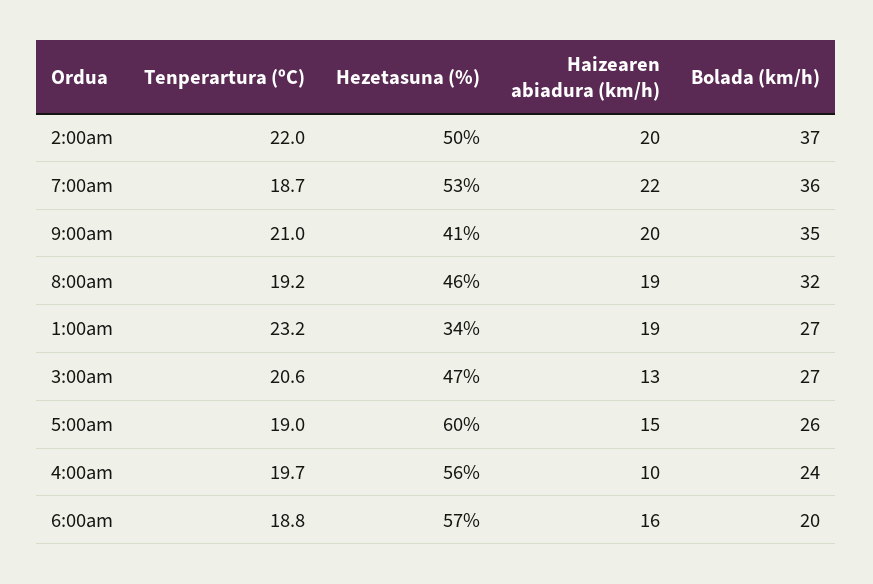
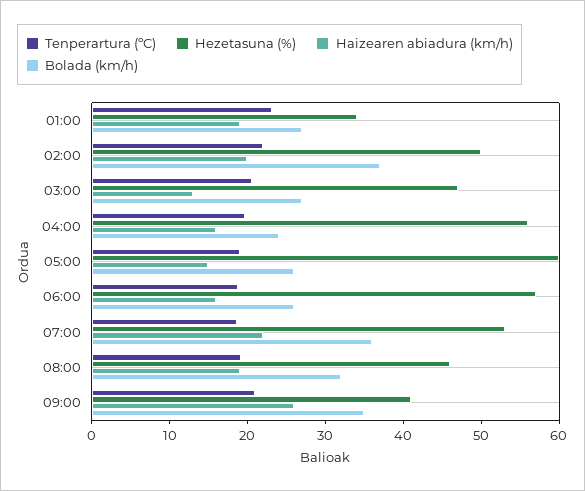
  {
    "Tenperartura (ºC)": {
      "2:00am": 22,
      "7:00am": 18.7,
      "9:00am": 21,
      "8:00am": 19.2,
      "1:00am": 23.2,
      "3:00am": 20.6,
      "5:00am": 19,
      "4:00am": 19.7,
      "6:00am": 18.8
    },
    "Hezetasuna (%)": {
      "2:00am": 50,
      "7:00am": 53,
      "9:00am": 41,
      "8:00am": 46,
      "1:00am": 34,
      "3:00am": 47,
      "5:00am": 60,
      "4:00am": 56,
      "6:00am": 57
    },
    "Haizearen abiadura (km/h)": {
      "2:00am": 20,
      "7:00am": 22,
-     "9:00am": 20,
+     "9:00am": 26,
      "8:00am": 19,
      "1:00am": 19,
      "3:00am": 13,
      "5:00am": 15,
-     "4:00am": 10,
+     "4:00am": 16,
      "6:00am": 16
    },
    "Bolada (km/h)": {
      "2:00am": 37,
      "7:00am": 36,
      "9:00am": 35,
      "8:00am": 32,
      "1:00am": 27,
      "3:00am": 27,
      "5:00am": 26,
      "4:00am": 24,
-     "6:00am": 20
+     "6:00am": 26
    }
  }

